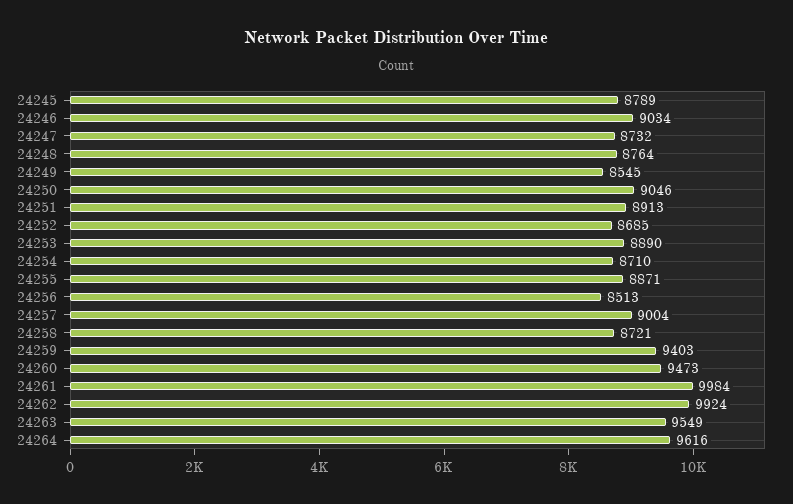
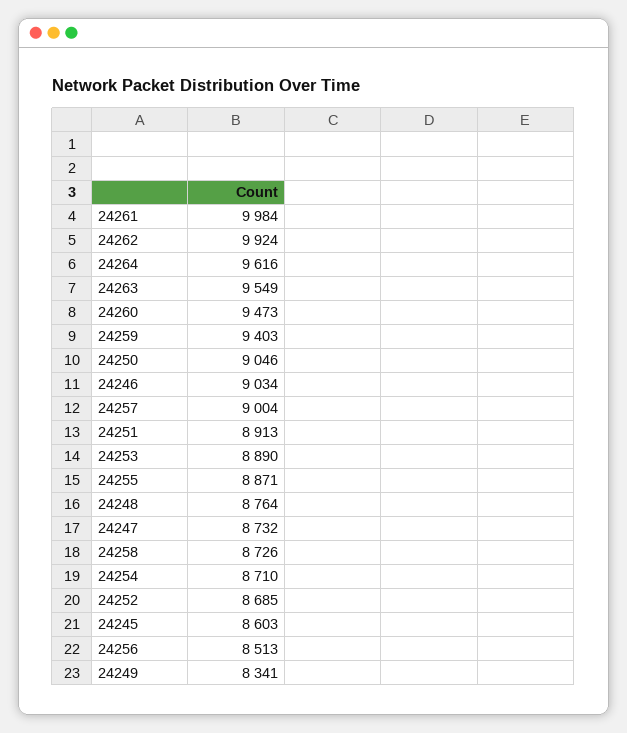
  {
-   "24245": 8789,
+   "24245": 8603,
    "24246": 9034,
    "24247": 8732,
    "24248": 8764,
-   "24249": 8545,
+   "24249": 8341,
    "24250": 9046,
    "24251": 8913,
    "24252": 8685,
    "24253": 8890,
    "24254": 8710,
    "24255": 8871,
    "24256": 8513,
    "24257": 9004,
-   "24258": 8721,
+   "24258": 8726,
    "24259": 9403,
    "24260": 9473,
    "24261": 9984,
    "24262": 9924,
    "24263": 9549,
    "24264": 9616
  }

